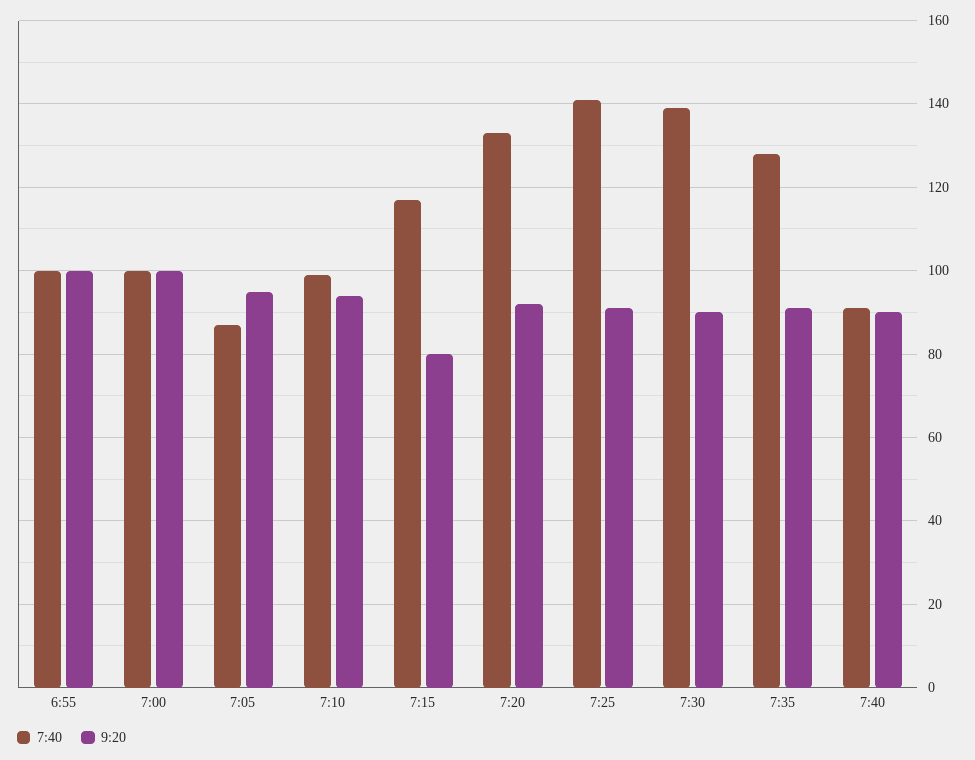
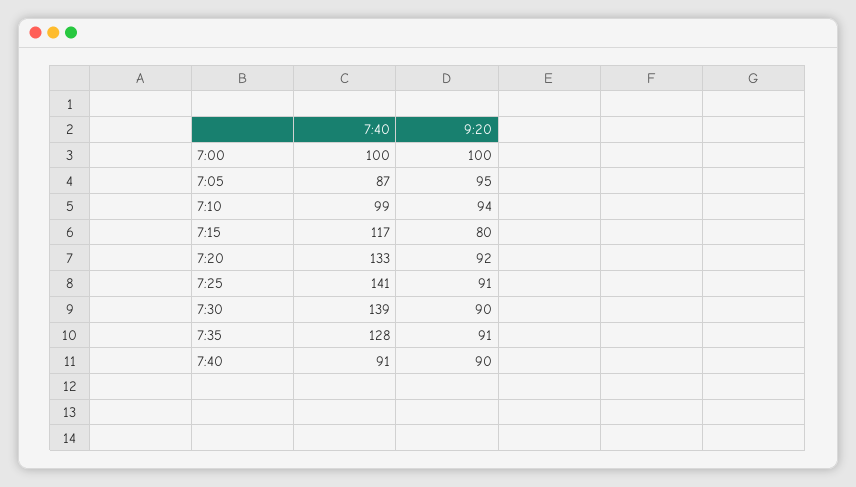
  {
    "7:40": {
-     "6:55": 100,
      "7:00": 100,
      "7:05": 87,
      "7:10": 99,
      "7:15": 117,
      "7:20": 133,
      "7:25": 141,
      "7:30": 139,
      "7:35": 128,
      "7:40": 91
    },
    "9:20": {
-     "6:55": 100,
      "7:00": 100,
      "7:05": 95,
      "7:10": 94,
      "7:15": 80,
      "7:20": 92,
      "7:25": 91,
      "7:30": 90,
      "7:35": 91,
      "7:40": 90
    }
  }

